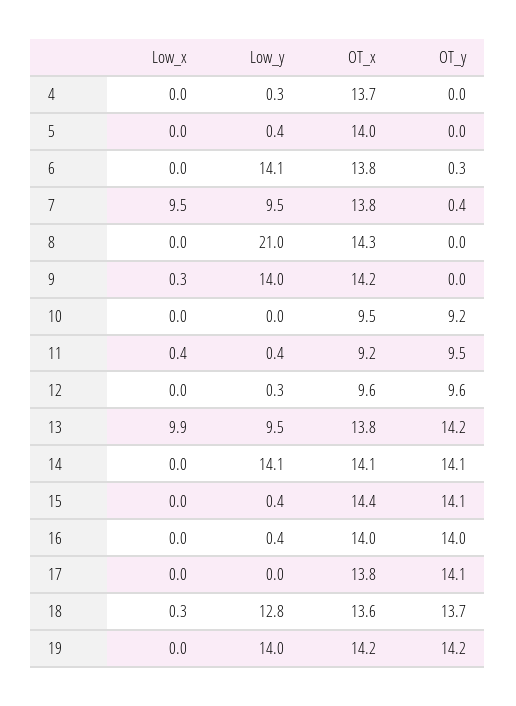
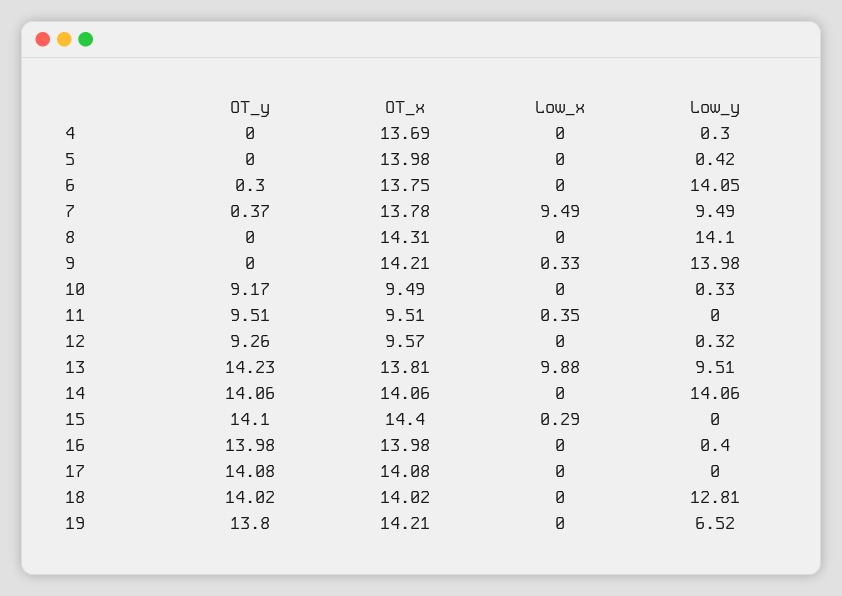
  {
    "Low_x": {
      "4": 0,
      "5": 0,
      "6": 0,
      "7": 9.49,
      "8": 0,
      "9": 0.33,
      "10": 0,
      "11": 0.35,
      "12": 0,
      "13": 9.88,
      "14": 0,
-     "15": 0,
+     "15": 0.29,
      "16": 0,
      "17": 0,
-     "18": 0.3,
+     "18": 0,
      "19": 0
    },
    "Low_y": {
      "4": 0.3,
      "5": 0.42,
      "6": 14.05,
      "7": 9.49,
-     "8": 21,
+     "8": 14.1,
      "9": 13.98,
-     "10": 0,
+     "10": 0.33,
-     "11": 0.4,
+     "11": 0,
      "12": 0.32,
      "13": 9.51,
      "14": 14.06,
-     "15": 0.4,
+     "15": 0,
      "16": 0.4,
      "17": 0,
      "18": 12.81,
-     "19": 14
+     "19": 6.52
    },
    "OT_x": {
      "4": 13.69,
      "5": 13.98,
      "6": 13.75,
      "7": 13.78,
      "8": 14.31,
      "9": 14.21,
      "10": 9.49,
-     "11": 9.2,
+     "11": 9.51,
      "12": 9.57,
      "13": 13.81,
      "14": 14.06,
      "15": 14.4,
      "16": 13.98,
-     "17": 13.8,
+     "17": 14.08,
-     "18": 13.6,
+     "18": 14.02,
      "19": 14.21
    },
    "OT_y": {
      "4": 0,
      "5": 0,
      "6": 0.3,
      "7": 0.37,
      "8": 0,
      "9": 0,
      "10": 9.17,
      "11": 9.51,
-     "12": 9.6,
+     "12": 9.26,
      "13": 14.23,
      "14": 14.06,
      "15": 14.1,
      "16": 13.98,
      "17": 14.08,
-     "18": 13.7,
+     "18": 14.02,
-     "19": 14.2
+     "19": 13.8
    }
  }

